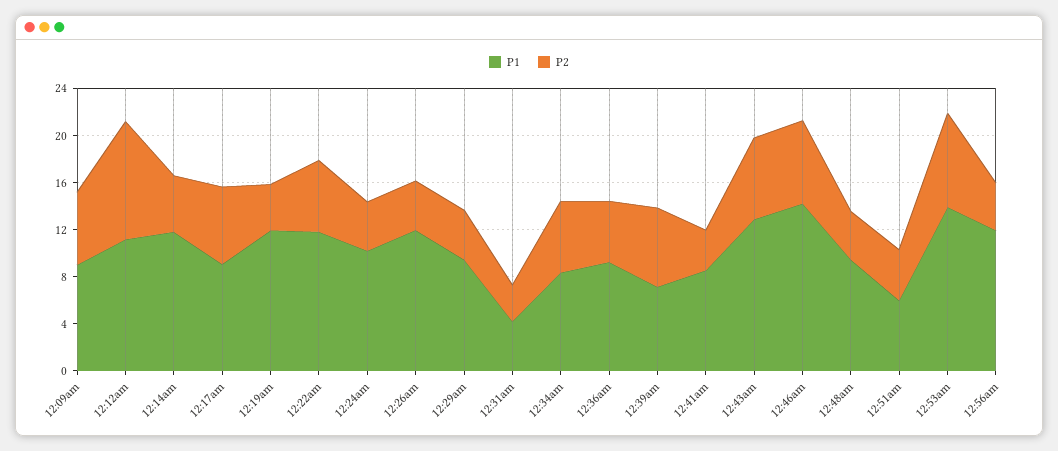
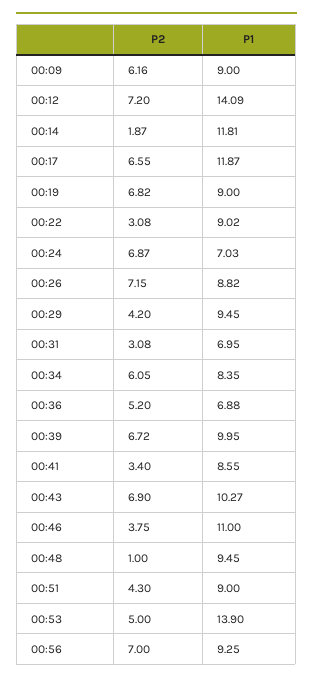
  {
    "P1": {
      "12:09am": 9,
-     "12:12am": 11,
+     "12:12am": 14.09,
      "12:14am": 11.81,
-     "12:17am": 9,
+     "12:17am": 11.87,
-     "12:19am": 12,
+     "12:19am": 9,
-     "12:22am": 12,
+     "12:22am": 9.02,
-     "12:24am": 10,
+     "12:24am": 7.03,
-     "12:26am": 12,
+     "12:26am": 8.82,
      "12:29am": 9.45,
-     "12:31am": 4,
+     "12:31am": 6.95,
      "12:34am": 8.35,
-     "12:36am": 9,
+     "12:36am": 6.88,
-     "12:39am": 7,
+     "12:39am": 9.95,
      "12:41am": 8.55,
-     "12:43am": 13,
+     "12:43am": 10.27,
-     "12:46am": 14,
+     "12:46am": 11,
      "12:48am": 9.45,
-     "12:51am": 6,
+     "12:51am": 9,
      "12:53am": 13.9,
-     "12:56am": 12
+     "12:56am": 9.25
    },
    "P2": {
      "12:09am": 6.16,
-     "12:12am": 10,
+     "12:12am": 7.2,
-     "12:14am": 5,
+     "12:14am": 1.87,
      "12:17am": 6.55,
-     "12:19am": 4,
+     "12:19am": 6.82,
-     "12:22am": 6,
+     "12:22am": 3.08,
-     "12:24am": 4,
+     "12:24am": 6.87,
-     "12:26am": 4,
+     "12:26am": 7.15,
      "12:29am": 4.2,
      "12:31am": 3.08,
      "12:34am": 6.05,
      "12:36am": 5.2,
      "12:39am": 6.72,
      "12:41am": 3.4,
      "12:43am": 6.9,
-     "12:46am": 7,
+     "12:46am": 3.75,
-     "12:48am": 4,
+     "12:48am": 1,
      "12:51am": 4.3,
-     "12:53am": 8,
+     "12:53am": 5,
-     "12:56am": 4
+     "12:56am": 7
    }
  }

